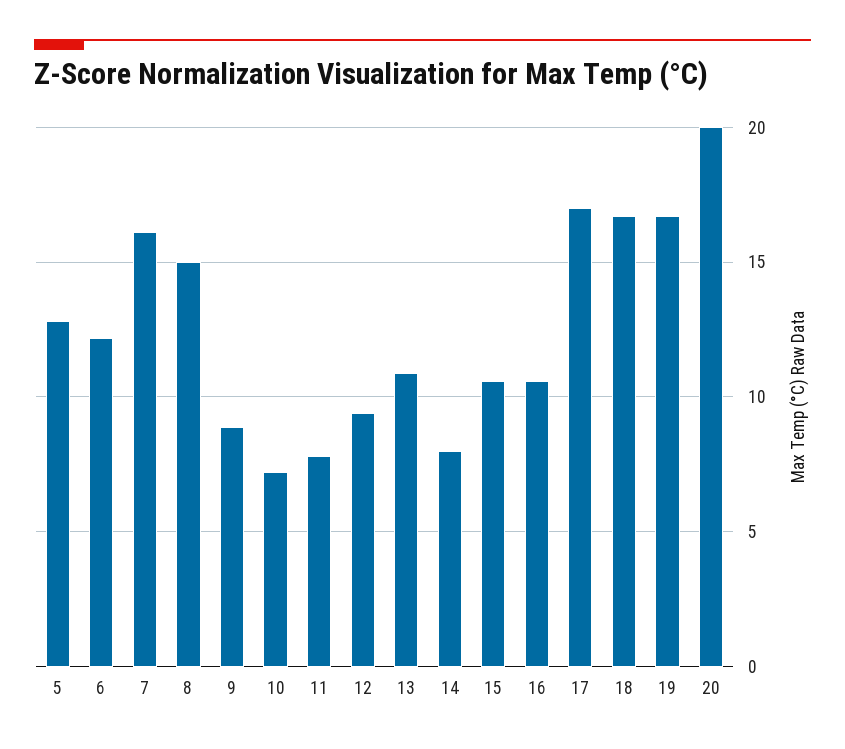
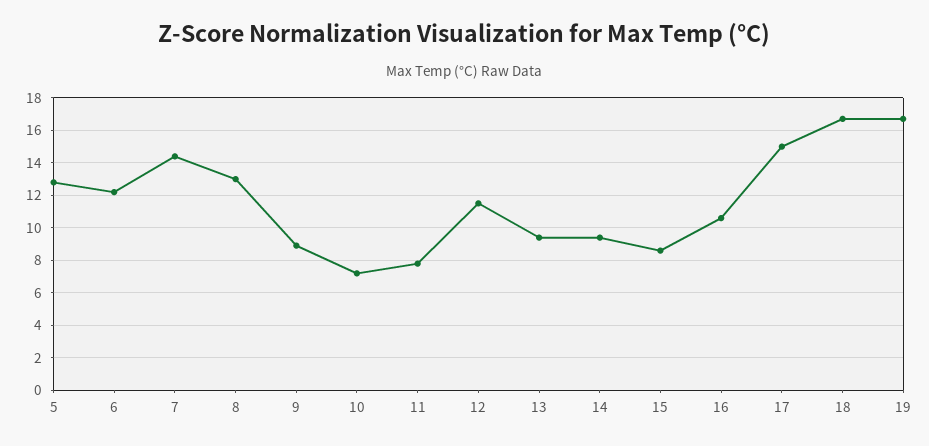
  {
    "5": 13,
    "6": 12,
-   "7": 16,
+   "7": 14.5,
-   "8": 15,
+   "8": 13,
    "9": 9,
    "10": 7,
    "11": 8,
-   "12": 9.5,
+   "12": 11.5,
-   "13": 11,
+   "13": 9.5,
-   "14": 8,
+   "14": 9.5,
-   "15": 10.5,
+   "15": 8.5,
    "16": 10.5,
-   "17": 17,
+   "17": 15,
    "18": 16.5,
-   "19": 16.5,
+   "19": 16.5
-   "20": 20
  }

